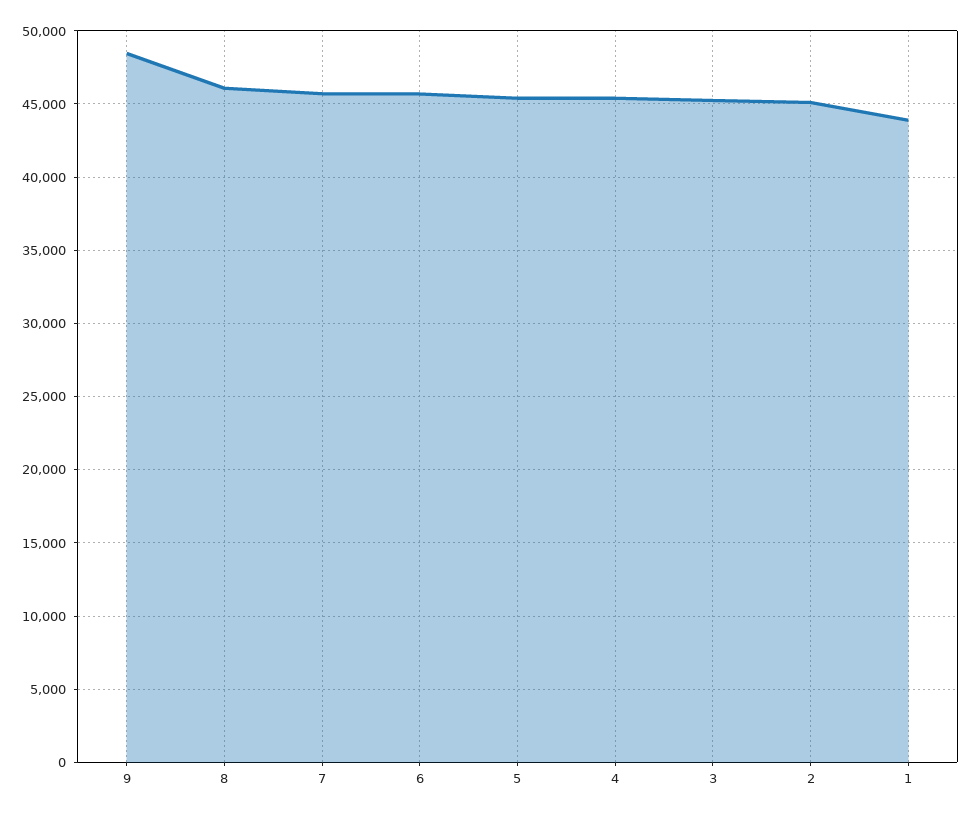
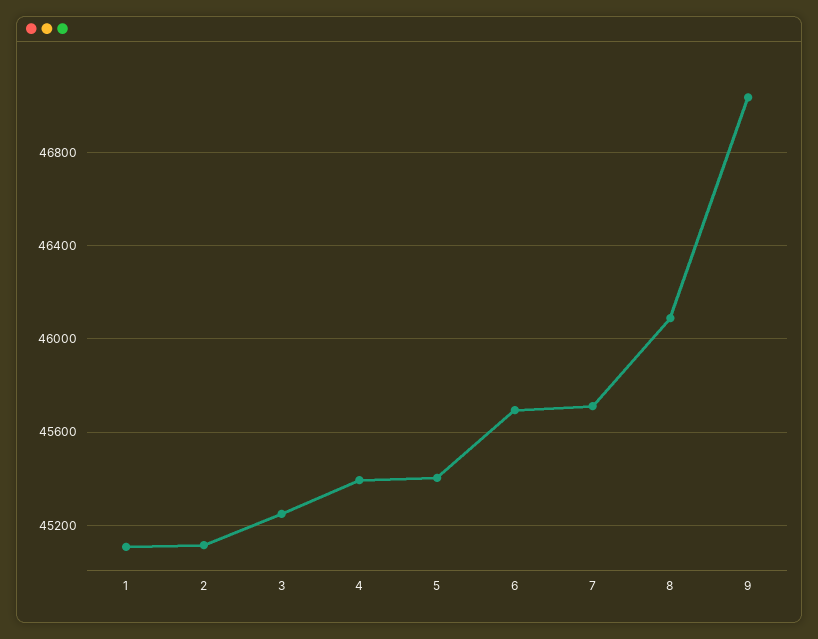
  {
-   "9": 48500,
+   "9": 47050,
    "8": 46100,
    "7": 45700,
    "6": 45700,
    "5": 45400,
    "4": 45400,
    "3": 45250,
    "2": 45100,
-   "1": 44000
+   "1": 45100
  }

